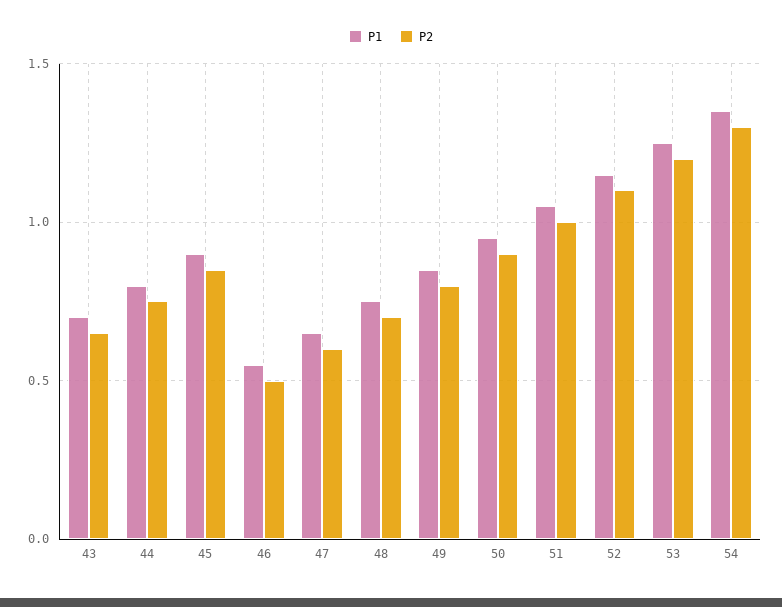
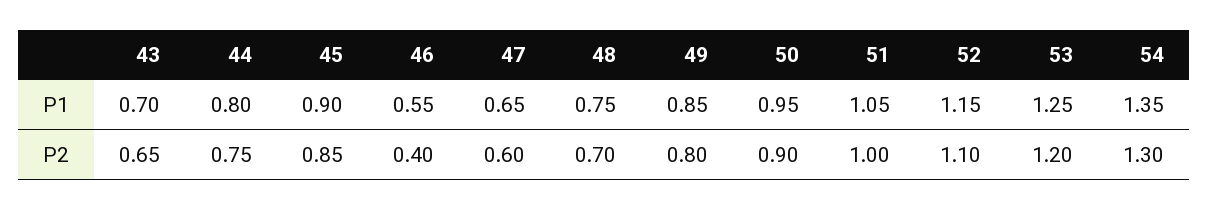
  {
    "P1": {
      "43": 0.7,
      "44": 0.8,
      "45": 0.9,
      "46": 0.55,
      "47": 0.65,
      "48": 0.75,
      "49": 0.85,
      "50": 0.95,
      "51": 1.05,
      "52": 1.15,
      "53": 1.25,
      "54": 1.35
    },
    "P2": {
      "43": 0.65,
      "44": 0.75,
      "45": 0.85,
-     "46": 0.5,
+     "46": 0.4,
      "47": 0.6,
      "48": 0.7,
      "49": 0.8,
      "50": 0.9,
      "51": 1,
      "52": 1.1,
      "53": 1.2,
      "54": 1.3
    }
  }

